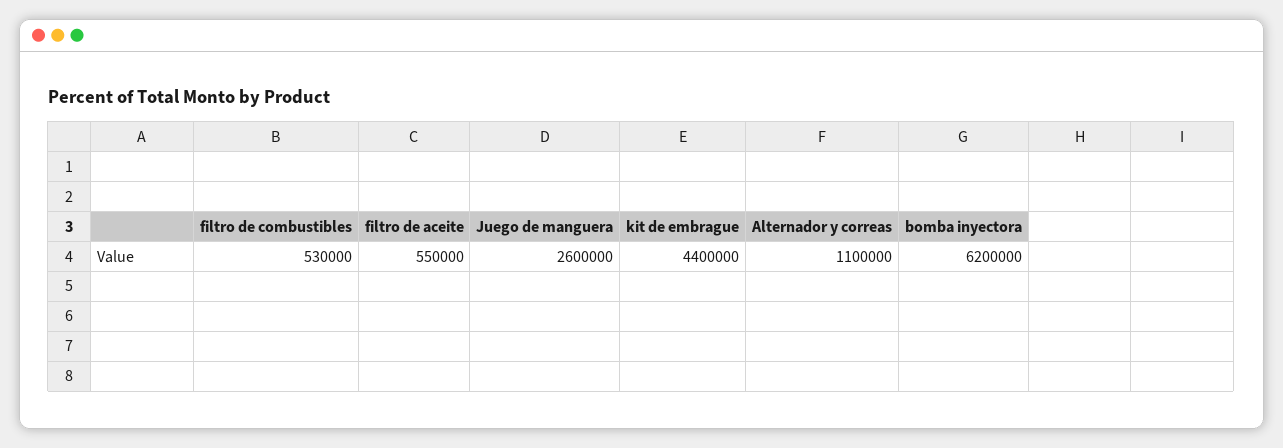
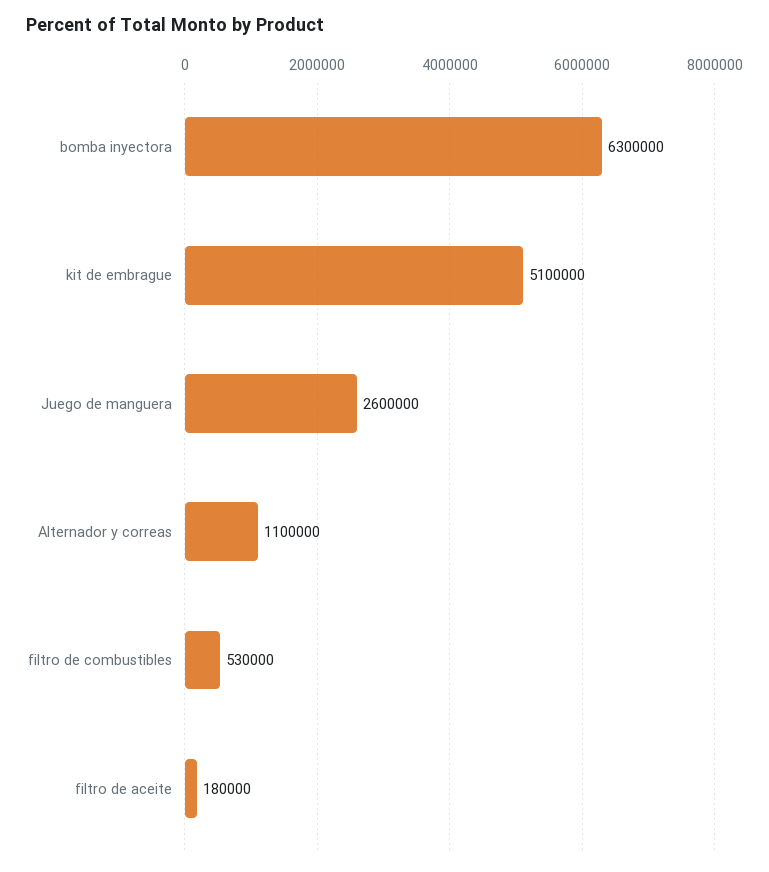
  {
    "filtro de combustibles": 530000,
-   "filtro de aceite": 550000,
+   "filtro de aceite": 180000,
    "Juego de manguera": 2600000,
-   "kit de embrague": 4400000,
+   "kit de embrague": 5100000,
    "Alternador y correas": 1100000,
-   "bomba inyectora": 6200000
+   "bomba inyectora": 6300000
  }

